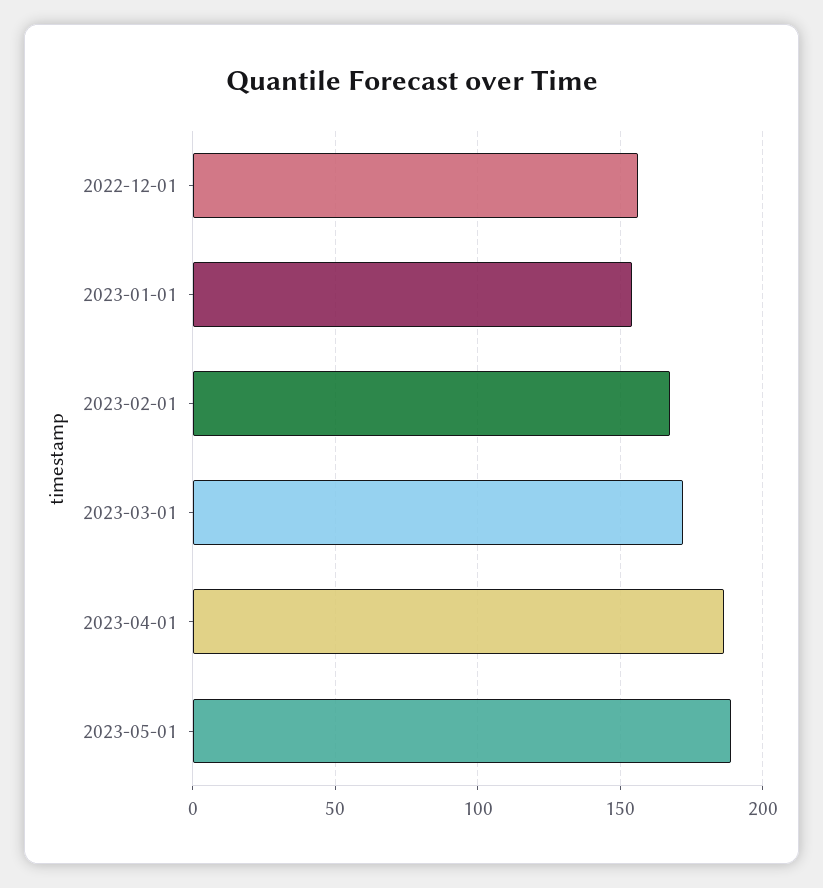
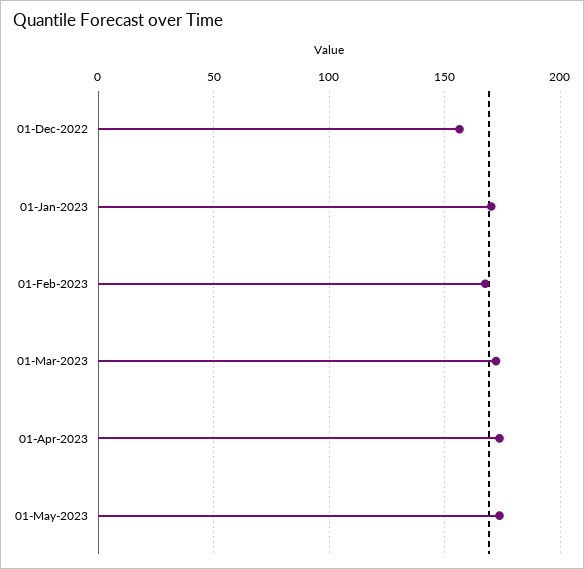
  {
    "2022-12-01": 155,
-   "2023-01-01": 155,
+   "2023-01-01": 170,
    "2023-02-01": 170,
    "2023-03-01": 170,
-   "2023-04-01": 185,
+   "2023-04-01": 175,
-   "2023-05-01": 190
+   "2023-05-01": 175
  }

